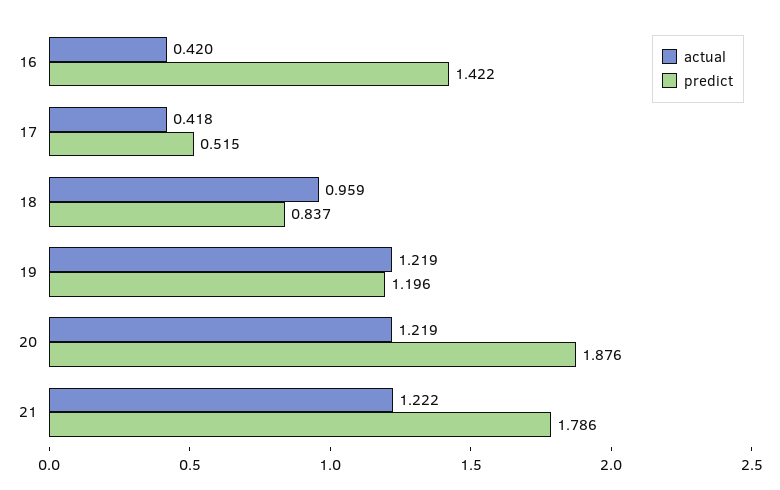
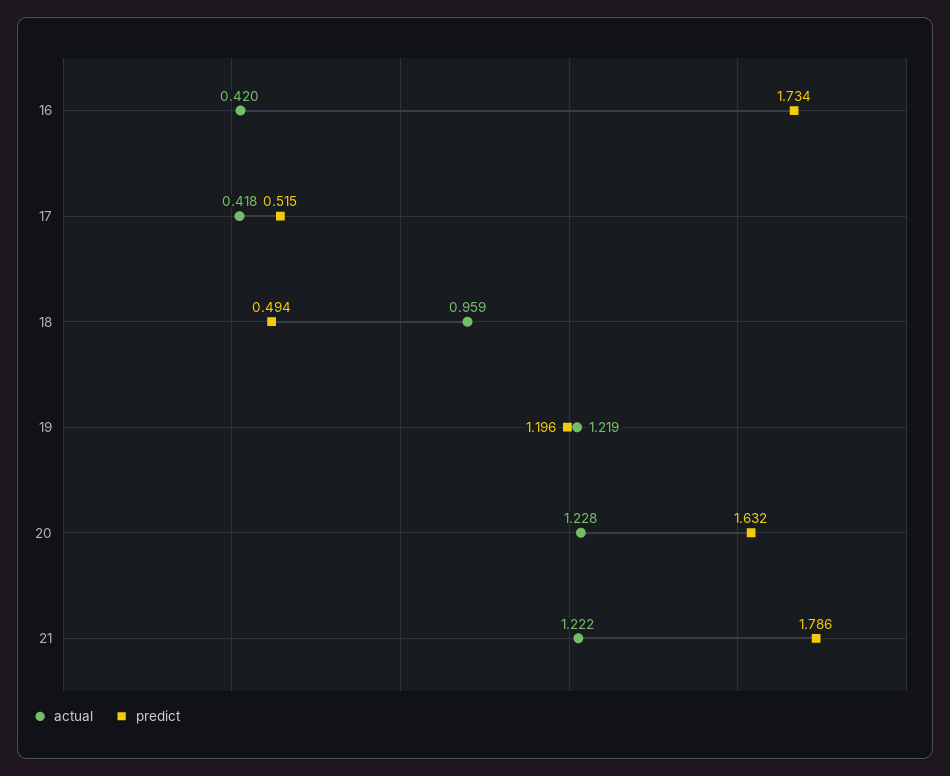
  {
    "actual": {
      "16": 0.42,
      "17": 0.418,
      "18": 0.959,
      "19": 1.219,
-     "20": 1.219,
+     "20": 1.228,
      "21": 1.222
    },
    "predict": {
-     "16": 1.422,
+     "16": 1.734,
      "17": 0.515,
-     "18": 0.837,
+     "18": 0.494,
      "19": 1.196,
-     "20": 1.876,
+     "20": 1.632,
      "21": 1.786
    }
  }

